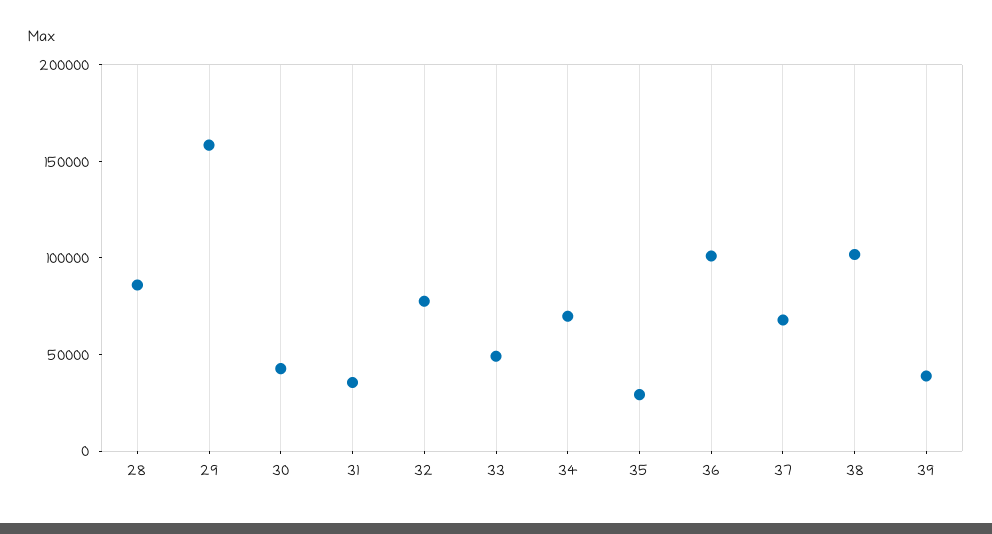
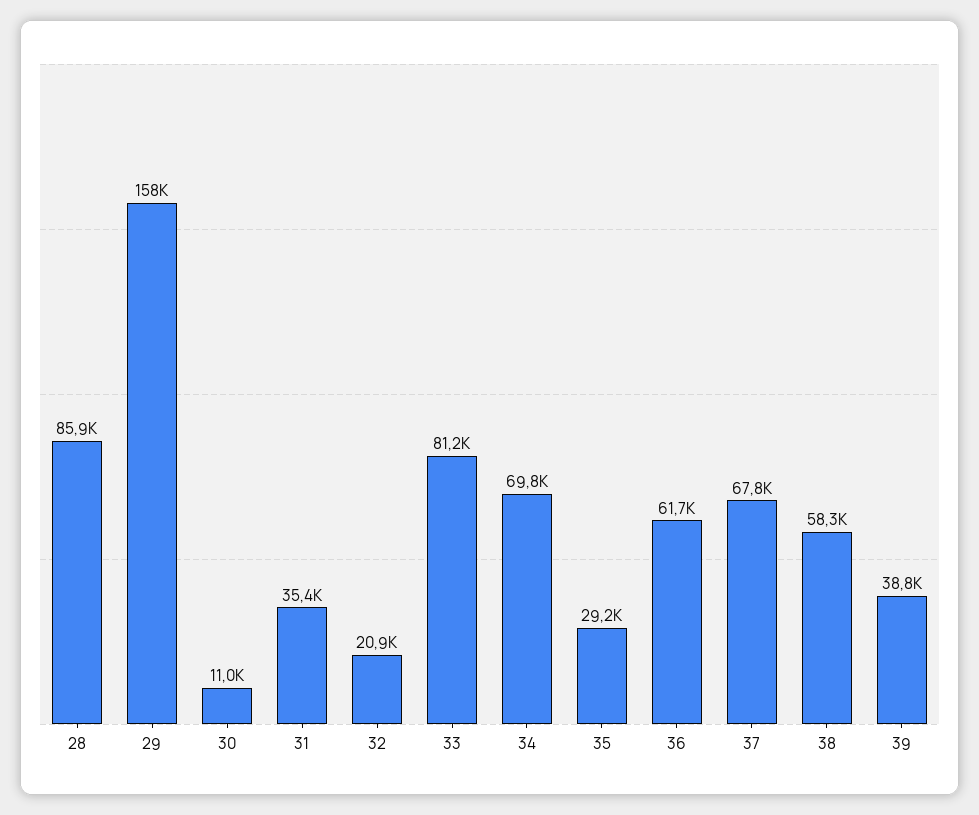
  {
    "28": 85900,
    "29": 158000,
-   "30": 40000,
+   "30": 11000,
    "31": 35400,
-   "32": 80000,
+   "32": 20900,
-   "33": 50000,
+   "33": 81200,
    "34": 69800,
    "35": 29200,
-   "36": 100000,
+   "36": 61700,
    "37": 67800,
-   "38": 100000,
+   "38": 58300,
    "39": 38800
  }

